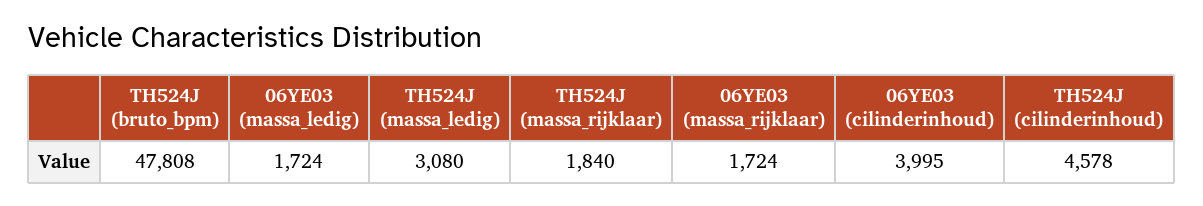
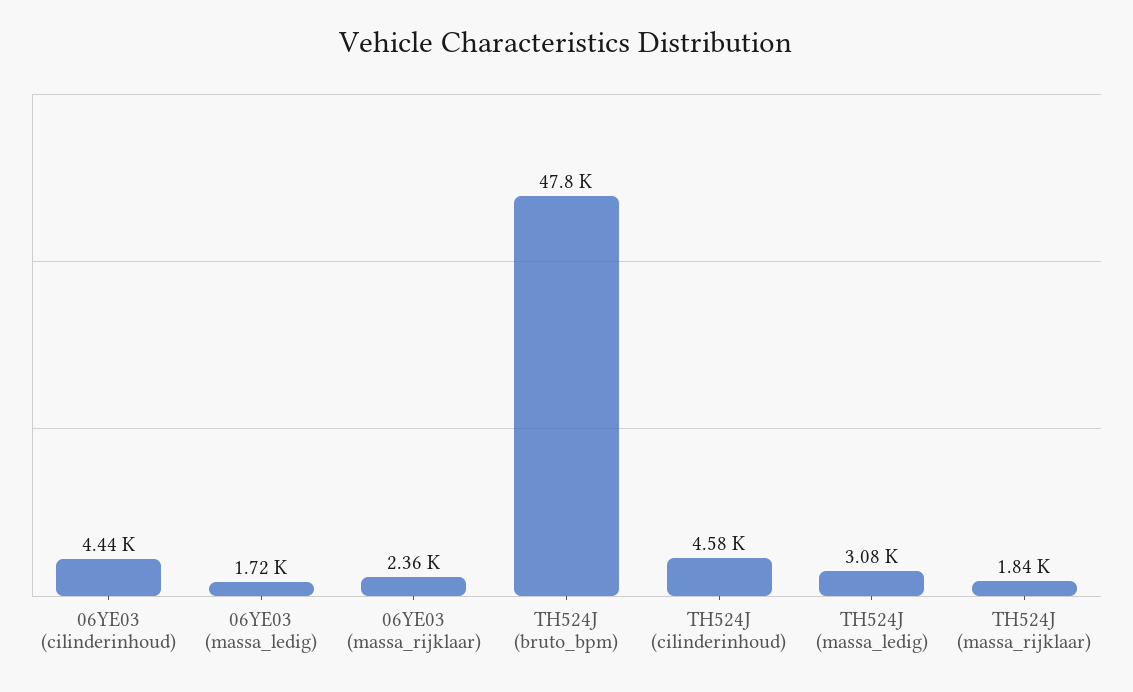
  {
    "TH524J (bruto_bpm)": 47808,
    "06YE03 (massa_ledig)": 1724,
    "TH524J (massa_ledig)": 3080,
    "TH524J (massa_rijklaar)": 1840,
-   "06YE03 (massa_rijklaar)": 1724,
+   "06YE03 (massa_rijklaar)": 2360,
-   "06YE03 (cilinderinhoud)": 3995,
+   "06YE03 (cilinderinhoud)": 4440,
    "TH524J (cilinderinhoud)": 4578
  }

